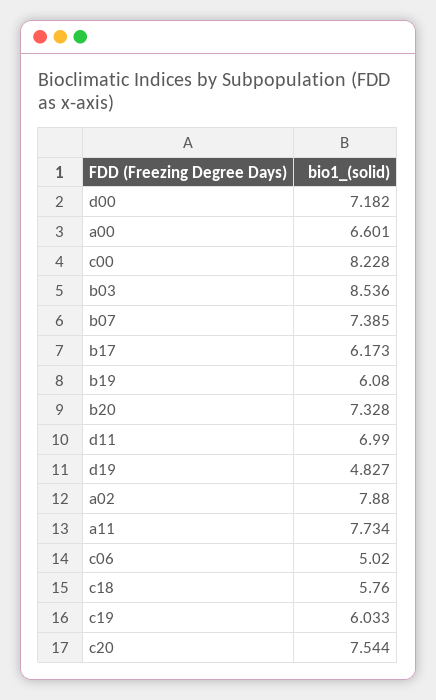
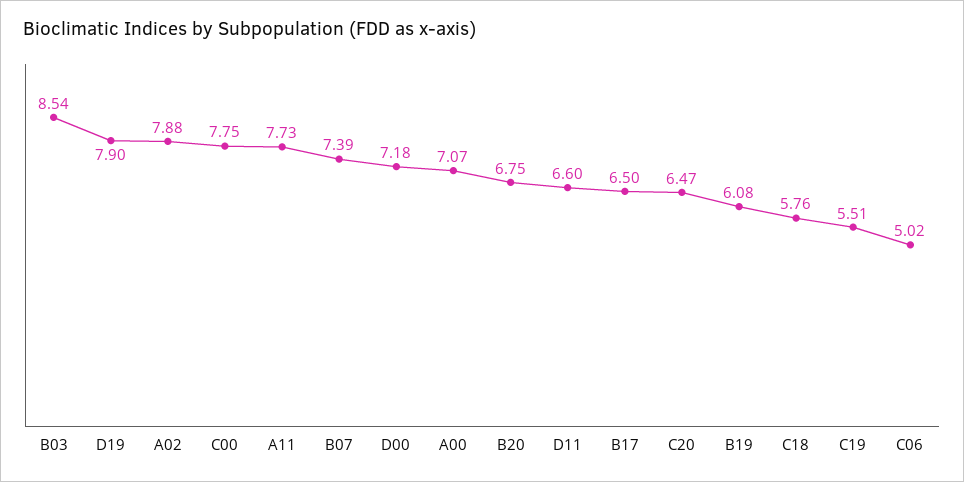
  {
    "d00": 7.182,
-   "a00": 6.601,
+   "a00": 7.07,
-   "c00": 8.228,
+   "c00": 7.75,
    "b03": 8.536,
    "b07": 7.385,
-   "b17": 6.173,
+   "b17": 6.5,
    "b19": 6.08,
-   "b20": 7.328,
+   "b20": 6.75,
-   "d11": 6.99,
+   "d11": 6.6,
-   "d19": 4.827,
+   "d19": 7.9,
    "a02": 7.88,
    "a11": 7.734,
    "c06": 5.02,
    "c18": 5.76,
-   "c19": 6.033,
+   "c19": 5.51,
-   "c20": 7.544
+   "c20": 6.47
  }

